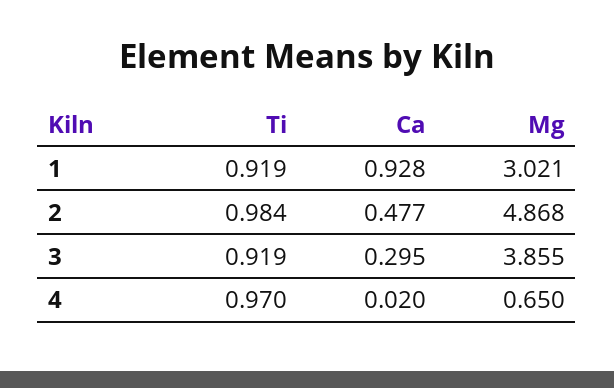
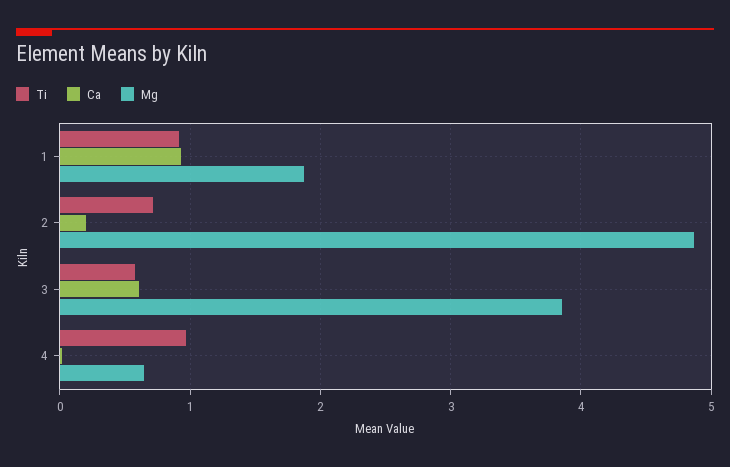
  {
    "Ti": {
      "1": 0.919,
-     "2": 0.984,
+     "2": 0.7,
-     "3": 0.919,
+     "3": 0.6,
      "4": 0.97
    },
    "Ca": {
      "1": 0.928,
-     "2": 0.477,
+     "2": 0.2,
-     "3": 0.295,
+     "3": 0.6,
      "4": 0.02
    },
    "Mg": {
-     "1": 3.021,
+     "1": 1.9,
      "2": 4.868,
      "3": 3.855,
      "4": 0.65
    }
  }

